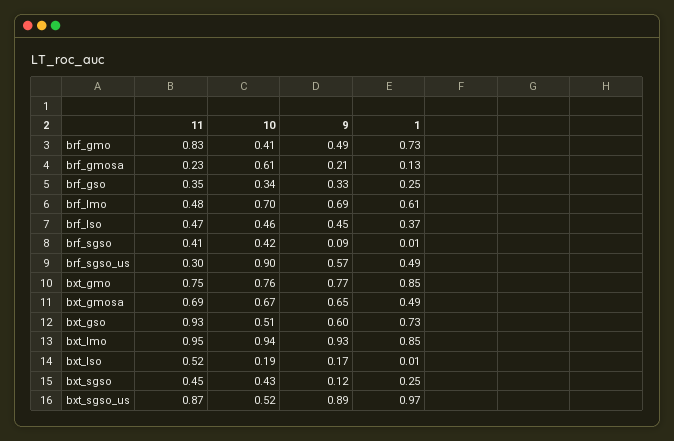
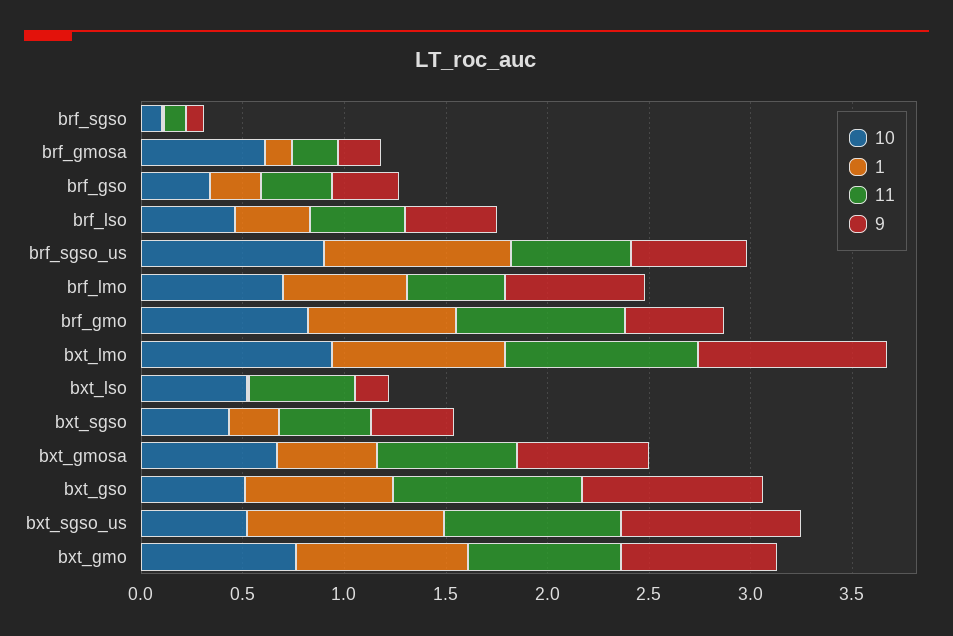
  {
    "11": {
      "brf_gmo": 0.83,
      "brf_gmosa": 0.23,
      "brf_gso": 0.35,
      "brf_lmo": 0.48,
      "brf_lso": 0.47,
-     "brf_sgso": 0.41,
+     "brf_sgso": 0.1,
-     "brf_sgso_us": 0.3,
+     "brf_sgso_us": 0.6,
      "bxt_gmo": 0.75,
      "bxt_gmosa": 0.69,
      "bxt_gso": 0.93,
      "bxt_lmo": 0.95,
      "bxt_lso": 0.52,
      "bxt_sgso": 0.45,
      "bxt_sgso_us": 0.87
    },
    "10": {
-     "brf_gmo": 0.41,
+     "brf_gmo": 0.8,
      "brf_gmosa": 0.61,
      "brf_gso": 0.34,
      "brf_lmo": 0.7,
      "brf_lso": 0.46,
-     "brf_sgso": 0.42,
+     "brf_sgso": 0.1,
      "brf_sgso_us": 0.9,
      "bxt_gmo": 0.76,
      "bxt_gmosa": 0.67,
      "bxt_gso": 0.51,
      "bxt_lmo": 0.94,
-     "bxt_lso": 0.19,
+     "bxt_lso": 0.5,
      "bxt_sgso": 0.43,
      "bxt_sgso_us": 0.52
    },
    "9": {
      "brf_gmo": 0.49,
      "brf_gmosa": 0.21,
      "brf_gso": 0.33,
      "brf_lmo": 0.69,
      "brf_lso": 0.45,
      "brf_sgso": 0.09,
      "brf_sgso_us": 0.57,
      "bxt_gmo": 0.77,
      "bxt_gmosa": 0.65,
-     "bxt_gso": 0.6,
+     "bxt_gso": 0.9,
      "bxt_lmo": 0.93,
      "bxt_lso": 0.17,
-     "bxt_sgso": 0.12,
+     "bxt_sgso": 0.4,
      "bxt_sgso_us": 0.89
    },
    "1": {
      "brf_gmo": 0.73,
      "brf_gmosa": 0.13,
      "brf_gso": 0.25,
      "brf_lmo": 0.61,
      "brf_lso": 0.37,
      "brf_sgso": 0.01,
-     "brf_sgso_us": 0.49,
+     "brf_sgso_us": 0.9,
      "bxt_gmo": 0.85,
      "bxt_gmosa": 0.49,
      "bxt_gso": 0.73,
      "bxt_lmo": 0.85,
      "bxt_lso": 0.01,
      "bxt_sgso": 0.25,
      "bxt_sgso_us": 0.97
    }
  }

